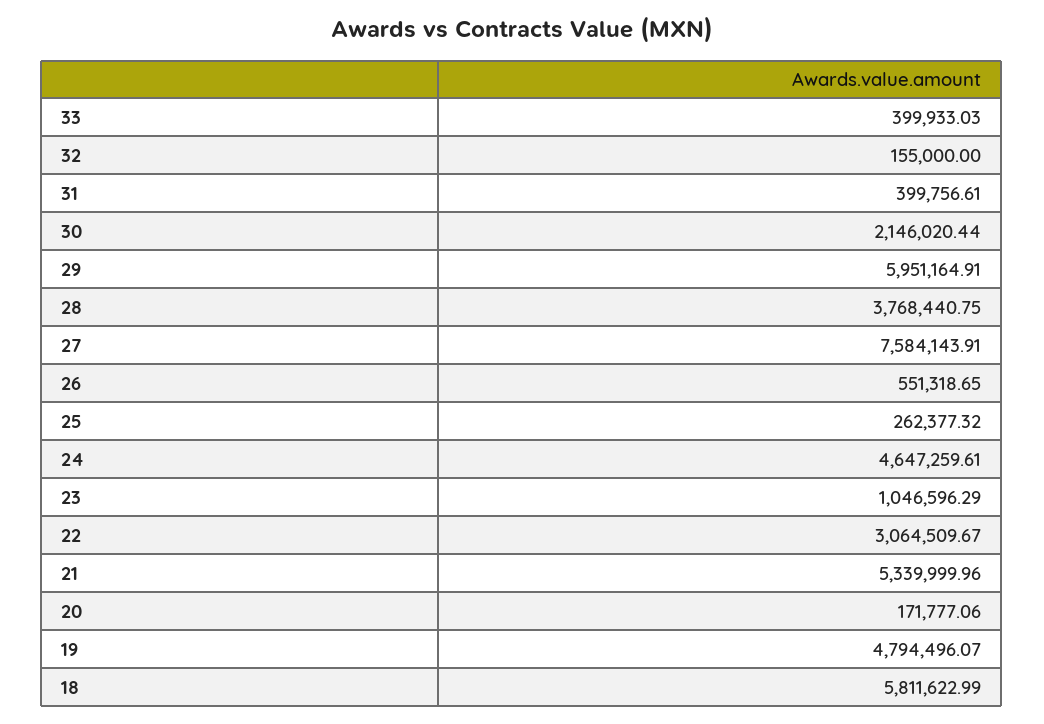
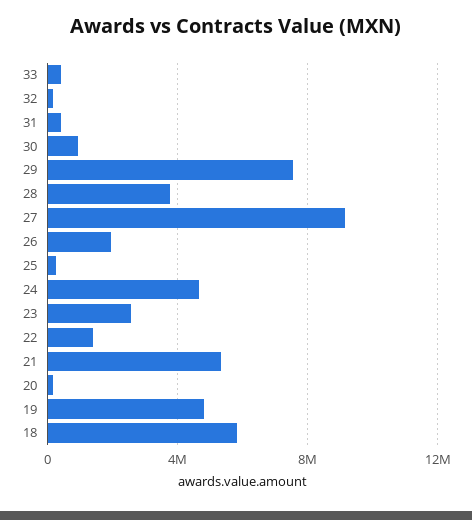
  {
    "33": 399933.03,
    "32": 155000,
    "31": 399756.61,
-   "30": 2146020.44,
+   "30": 1000000,
-   "29": 5951164.91,
+   "29": 7500000,
    "28": 3768440.75,
-   "27": 7584143.91,
+   "27": 9000000,
-   "26": 551318.65,
+   "26": 2000000,
    "25": 262377.32,
    "24": 4647259.61,
-   "23": 1046596.29,
+   "23": 2500000,
-   "22": 3064509.67,
+   "22": 1500000,
    "21": 5339999.96,
    "20": 171777.06,
    "19": 4794496.07,
    "18": 5811622.99
  }

